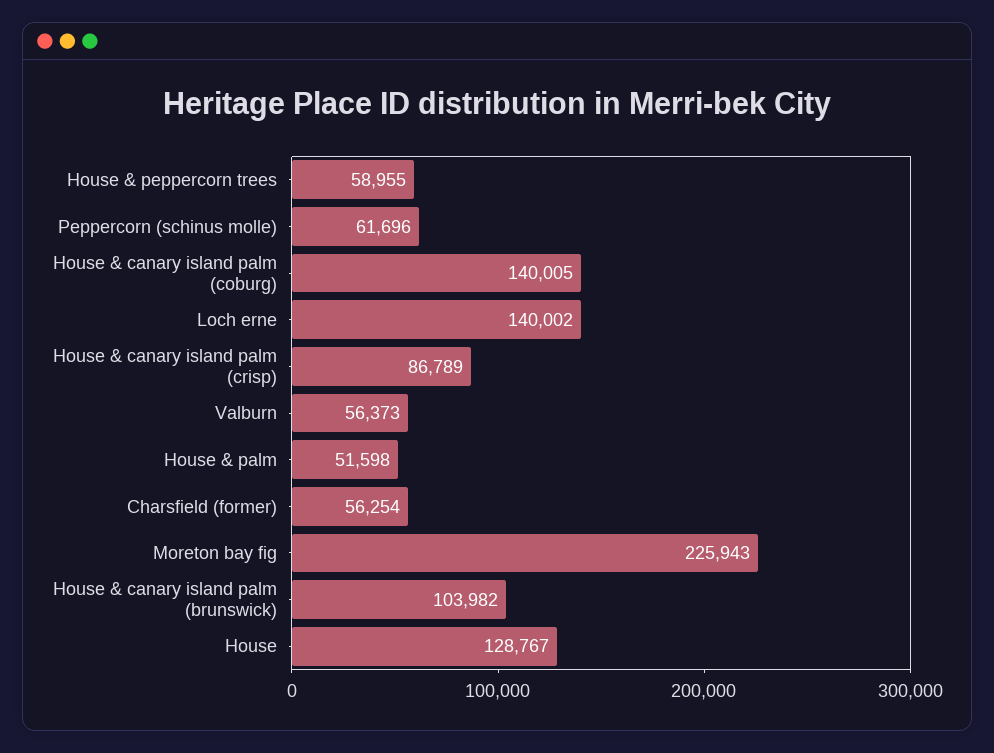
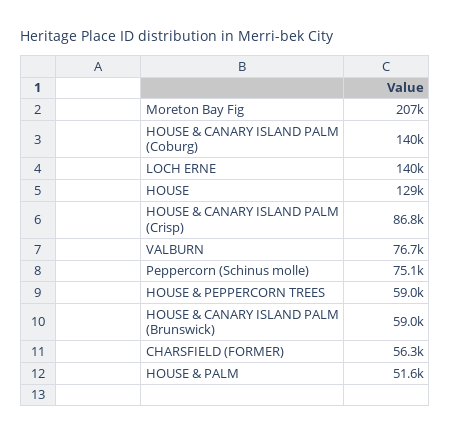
  {
    "House & peppercorn trees": 58955,
-   "Peppercorn (schinus molle)": 61696,
+   "Peppercorn (schinus molle)": 75100,
    "House & canary island palm (coburg)": 140005,
    "Loch erne": 140002,
    "House & canary island palm (crisp)": 86789,
-   "Valburn": 56373,
+   "Valburn": 76700,
    "House & palm": 51598,
    "Charsfield (former)": 56254,
-   "Moreton bay fig": 225943,
+   "Moreton bay fig": 207000,
-   "House & canary island palm (brunswick)": 103982,
+   "House & canary island palm (brunswick)": 59000,
    "House": 128767
  }

